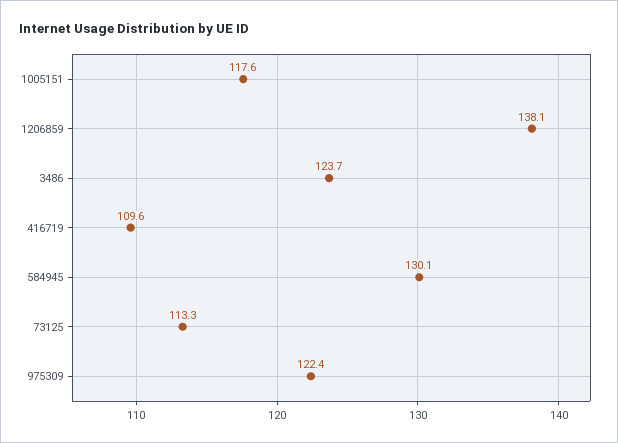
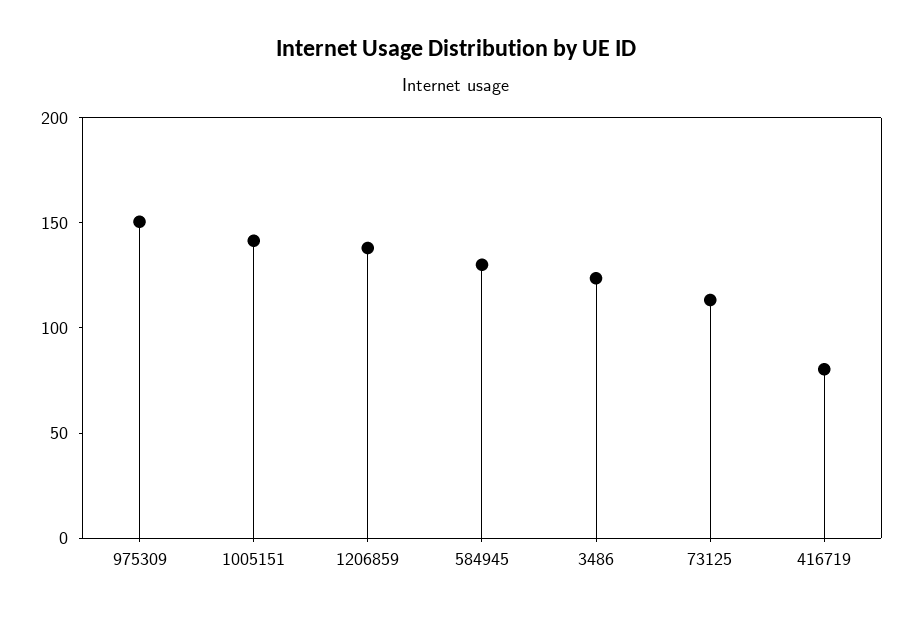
  {
-   "1005151": 117.6,
+   "1005151": 140,
    "1206859": 138.1,
    "3486": 123.7,
-   "416719": 109.6,
+   "416719": 80,
    "584945": 130.1,
    "73125": 113.3,
-   "975309": 122.4
+   "975309": 150
  }

